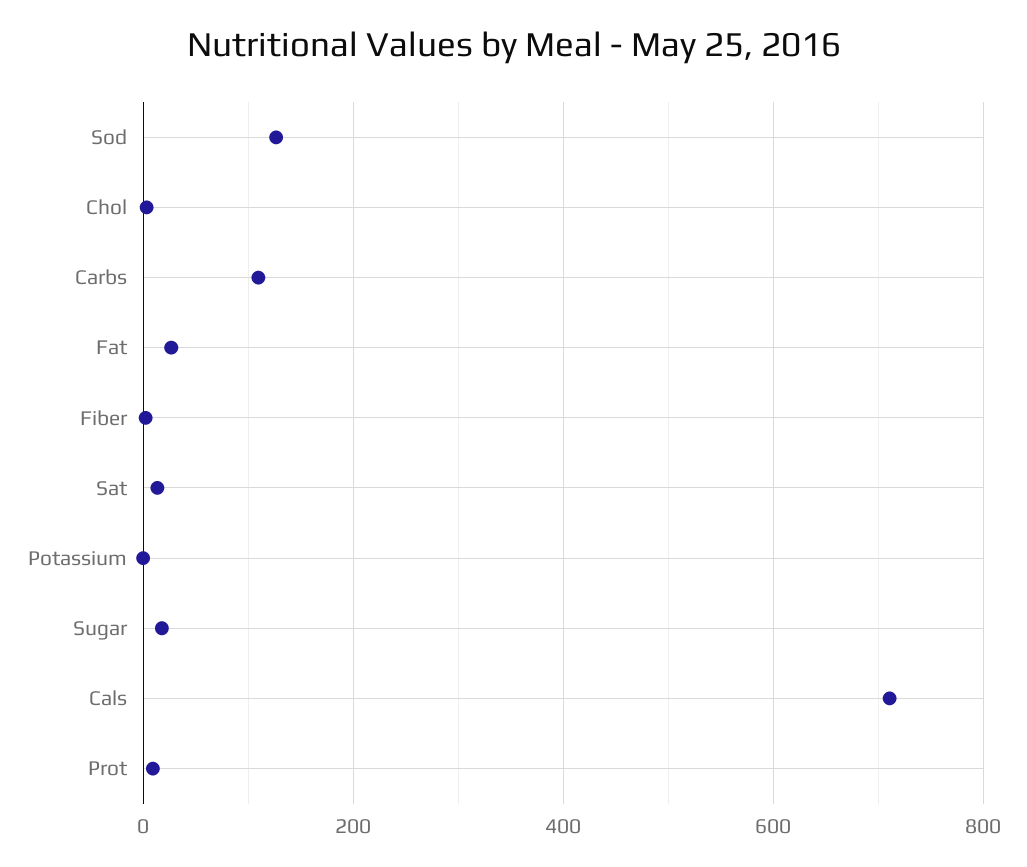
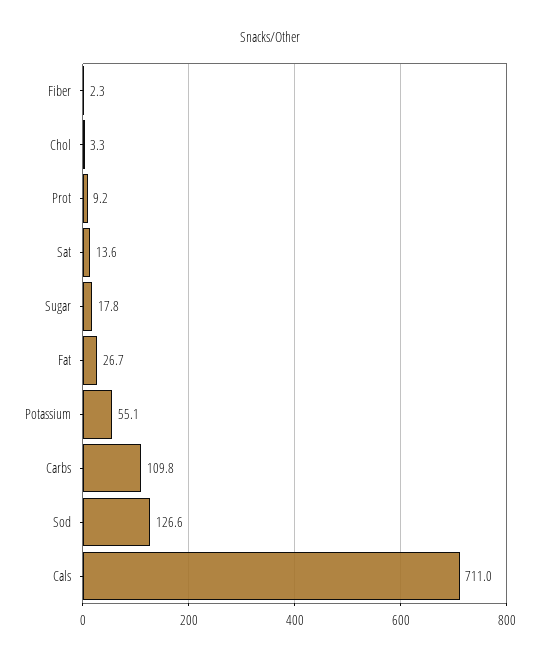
  {
    "Sod": 126.6,
    "Chol": 3.3,
    "Carbs": 109.8,
    "Fat": 26.7,
    "Fiber": 2.3,
    "Sat": 13.6,
-   "Potassium": 0,
+   "Potassium": 55.1,
    "Sugar": 17.8,
    "Cals": 711,
    "Prot": 9.2
  }

